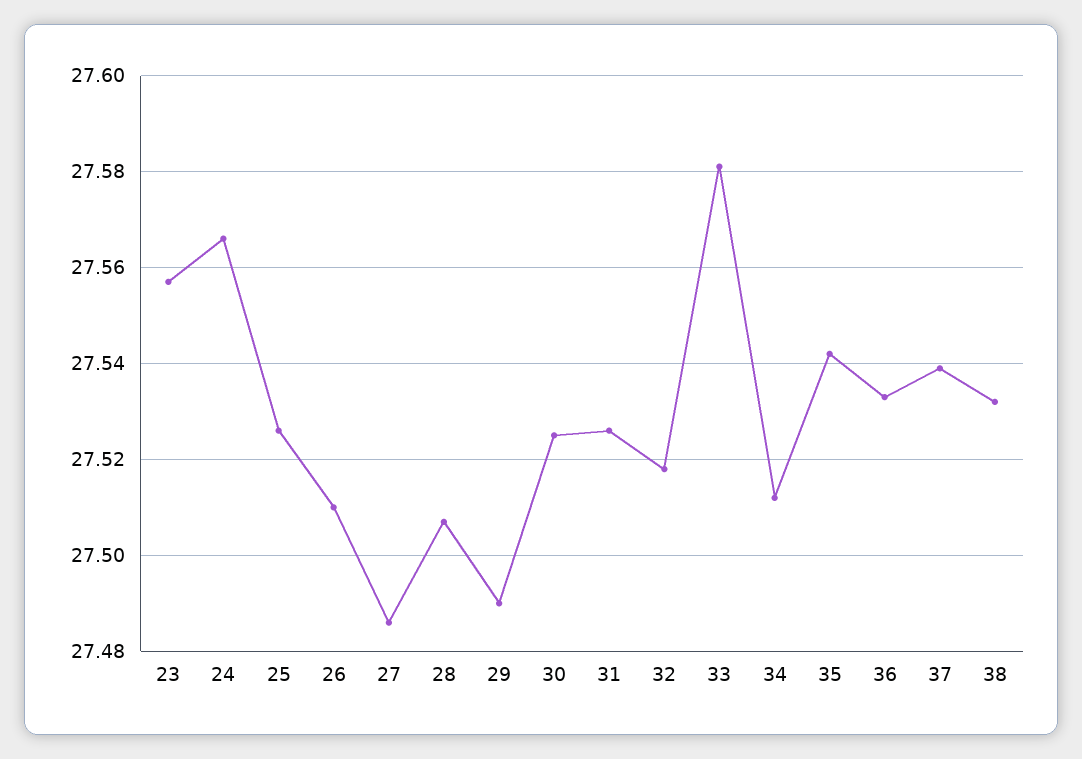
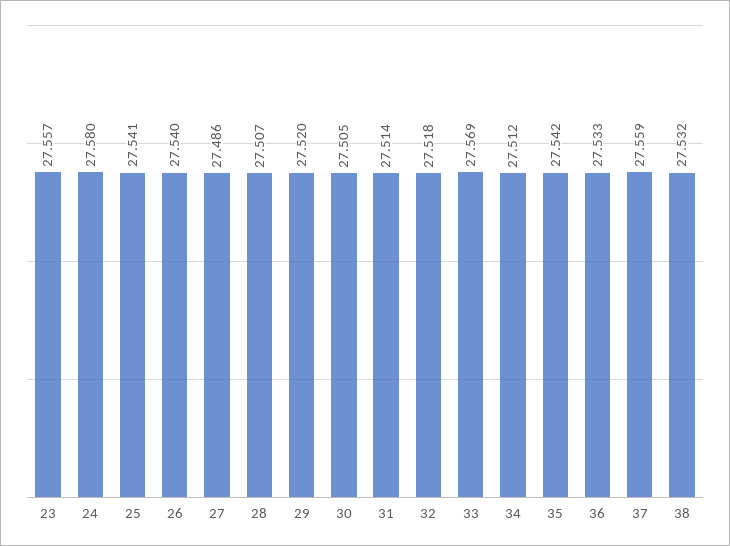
  {
    "23": 27.557,
-   "24": 27.565,
+   "24": 27.58,
-   "25": 27.525,
+   "25": 27.541,
-   "26": 27.51,
+   "26": 27.54,
    "27": 27.486,
    "28": 27.507,
-   "29": 27.49,
+   "29": 27.52,
-   "30": 27.525,
+   "30": 27.505,
-   "31": 27.525,
+   "31": 27.514,
    "32": 27.518,
-   "33": 27.58,
+   "33": 27.569,
    "34": 27.512,
    "35": 27.542,
    "36": 27.533,
-   "37": 27.54,
+   "37": 27.559,
    "38": 27.532
  }

